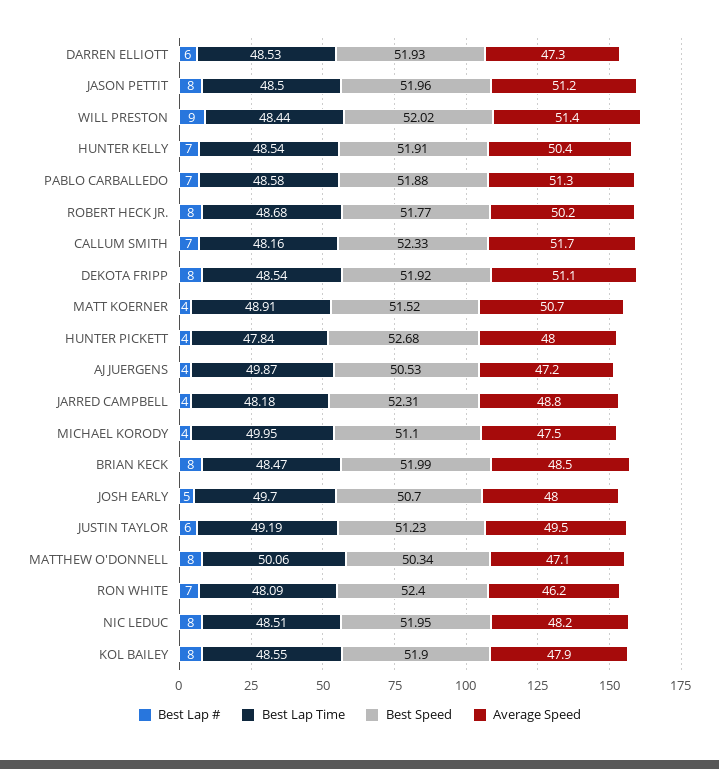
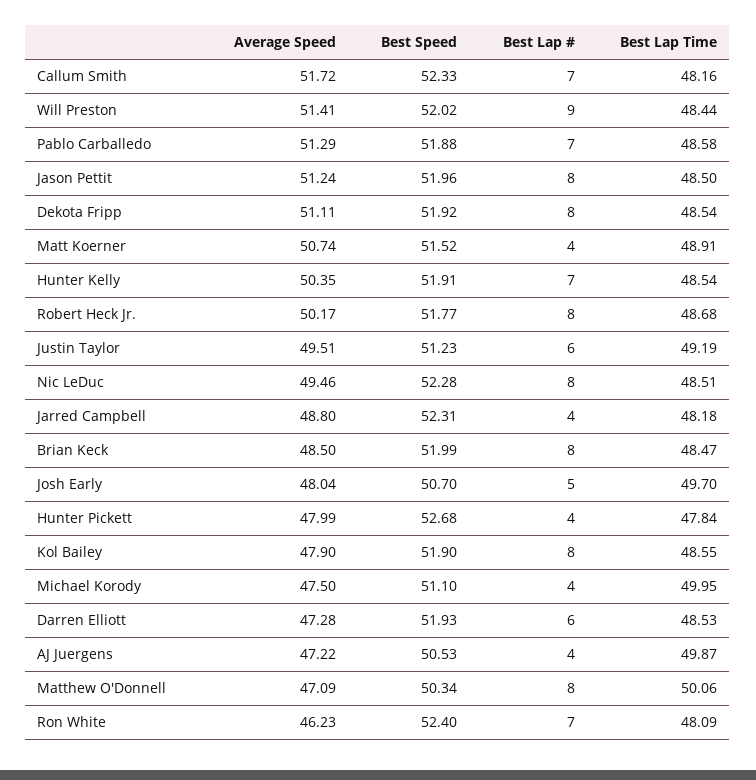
  {
    "Best Lap #": {
      "DARREN ELLIOTT": 6,
      "JASON PETTIT": 8,
      "WILL PRESTON": 9,
      "HUNTER KELLY": 7,
      "PABLO CARBALLEDO": 7,
      "ROBERT HECK JR.": 8,
      "CALLUM SMITH": 7,
      "DEKOTA FRIPP": 8,
      "MATT KOERNER": 4,
      "HUNTER PICKETT": 4,
      "AJ JUERGENS": 4,
      "JARRED CAMPBELL": 4,
      "MICHAEL KORODY": 4,
      "BRIAN KECK": 8,
      "JOSH EARLY": 5,
      "JUSTIN TAYLOR": 6,
      "MATTHEW O'DONNELL": 8,
      "RON WHITE": 7,
      "NIC LEDUC": 8,
      "KOL BAILEY": 8
    },
    "Best Lap Time": {
      "DARREN ELLIOTT": 48.53,
      "JASON PETTIT": 48.5,
      "WILL PRESTON": 48.44,
      "HUNTER KELLY": 48.54,
      "PABLO CARBALLEDO": 48.58,
      "ROBERT HECK JR.": 48.68,
      "CALLUM SMITH": 48.16,
      "DEKOTA FRIPP": 48.54,
      "MATT KOERNER": 48.91,
      "HUNTER PICKETT": 47.84,
      "AJ JUERGENS": 49.87,
      "JARRED CAMPBELL": 48.18,
      "MICHAEL KORODY": 49.95,
      "BRIAN KECK": 48.47,
      "JOSH EARLY": 49.7,
      "JUSTIN TAYLOR": 49.19,
      "MATTHEW O'DONNELL": 50.06,
      "RON WHITE": 48.09,
      "NIC LEDUC": 48.51,
      "KOL BAILEY": 48.55
    },
    "Best Speed": {
      "DARREN ELLIOTT": 51.93,
      "JASON PETTIT": 51.96,
      "WILL PRESTON": 52.02,
      "HUNTER KELLY": 51.91,
      "PABLO CARBALLEDO": 51.88,
      "ROBERT HECK JR.": 51.77,
      "CALLUM SMITH": 52.33,
      "DEKOTA FRIPP": 51.92,
      "MATT KOERNER": 51.52,
      "HUNTER PICKETT": 52.68,
      "AJ JUERGENS": 50.53,
      "JARRED CAMPBELL": 52.31,
      "MICHAEL KORODY": 51.1,
      "BRIAN KECK": 51.99,
      "JOSH EARLY": 50.7,
      "JUSTIN TAYLOR": 51.23,
      "MATTHEW O'DONNELL": 50.34,
      "RON WHITE": 52.4,
-     "NIC LEDUC": 51.95,
+     "NIC LEDUC": 52.28,
      "KOL BAILEY": 51.9
    },
    "Average Speed": {
      "DARREN ELLIOTT": 47.28,
      "JASON PETTIT": 51.24,
      "WILL PRESTON": 51.41,
      "HUNTER KELLY": 50.35,
      "PABLO CARBALLEDO": 51.29,
      "ROBERT HECK JR.": 50.17,
      "CALLUM SMITH": 51.72,
      "DEKOTA FRIPP": 51.11,
      "MATT KOERNER": 50.74,
      "HUNTER PICKETT": 47.99,
      "AJ JUERGENS": 47.22,
      "JARRED CAMPBELL": 48.8,
      "MICHAEL KORODY": 47.5,
      "BRIAN KECK": 48.5,
      "JOSH EARLY": 48.04,
      "JUSTIN TAYLOR": 49.51,
      "MATTHEW O'DONNELL": 47.09,
      "RON WHITE": 46.23,
-     "NIC LEDUC": 48.2,
+     "NIC LEDUC": 49.46,
      "KOL BAILEY": 47.9
    }
  }

